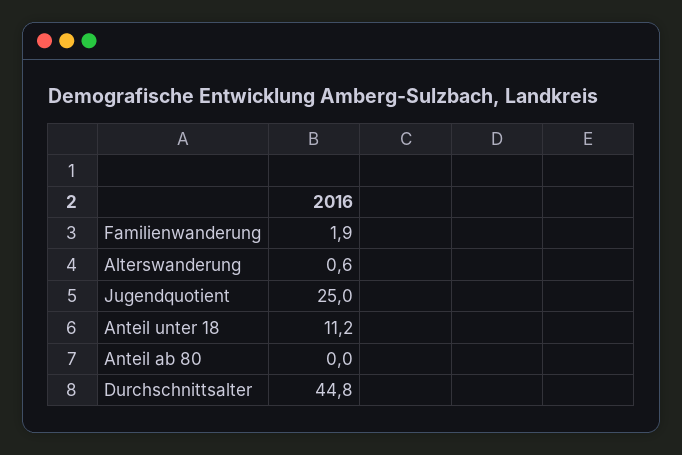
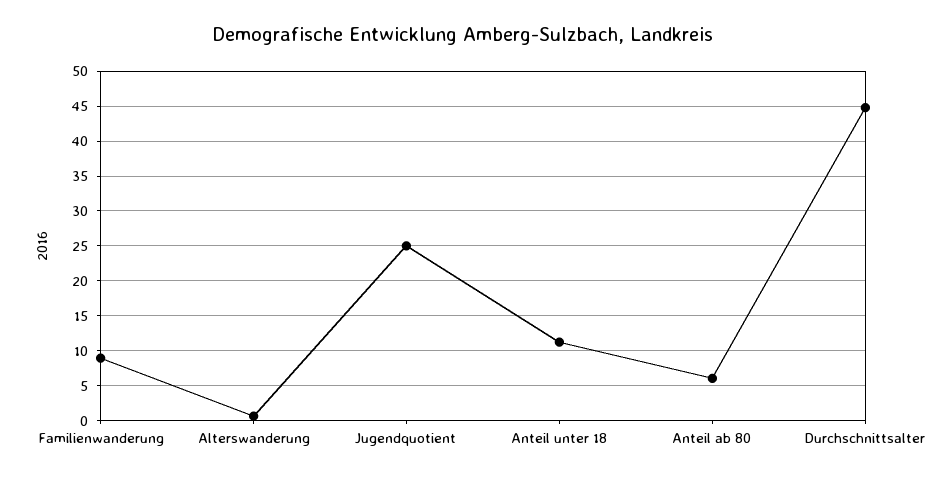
  {
-   "Familienwanderung": 1.9,
+   "Familienwanderung": 9,
    "Alterswanderung": 0.6,
    "Jugendquotient": 25,
    "Anteil unter 18": 11.2,
-   "Anteil ab 80": 0,
+   "Anteil ab 80": 6,
    "Durchschnittsalter": 44.8
  }

